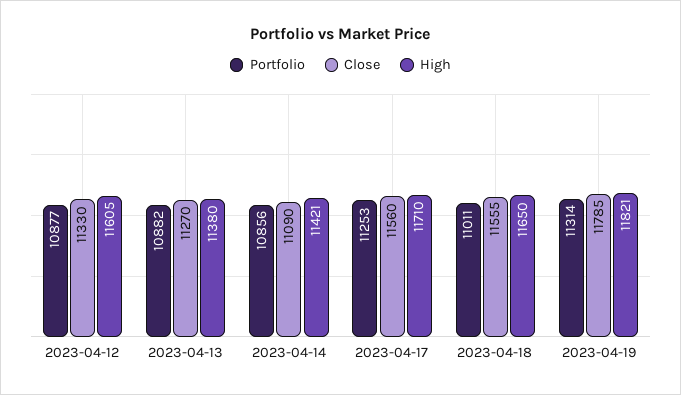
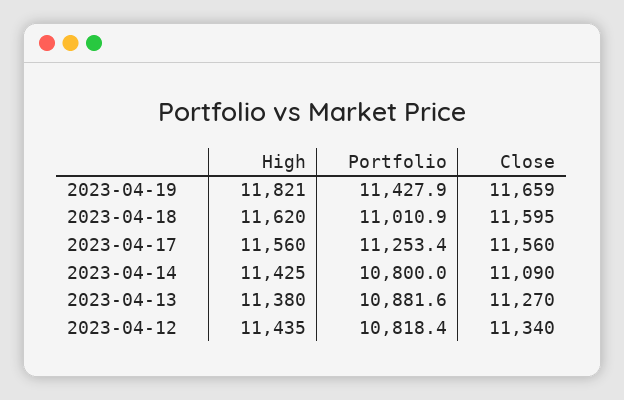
  {
    "Portfolio": {
-     "2023-04-12": 10877,
+     "2023-04-12": 10818.4,
      "2023-04-13": 10881.6,
-     "2023-04-14": 10856,
+     "2023-04-14": 10800,
      "2023-04-17": 11253.4,
      "2023-04-18": 11010.9,
-     "2023-04-19": 11314
+     "2023-04-19": 11427.9
    },
    "Close": {
-     "2023-04-12": 11330,
+     "2023-04-12": 11340,
      "2023-04-13": 11270,
      "2023-04-14": 11090,
      "2023-04-17": 11560,
-     "2023-04-18": 11555,
+     "2023-04-18": 11595,
-     "2023-04-19": 11785
+     "2023-04-19": 11659
    },
    "High": {
-     "2023-04-12": 11605,
+     "2023-04-12": 11435,
      "2023-04-13": 11380,
-     "2023-04-14": 11421,
+     "2023-04-14": 11425,
-     "2023-04-17": 11710,
+     "2023-04-17": 11560,
-     "2023-04-18": 11650,
+     "2023-04-18": 11620,
      "2023-04-19": 11821
    }
  }

